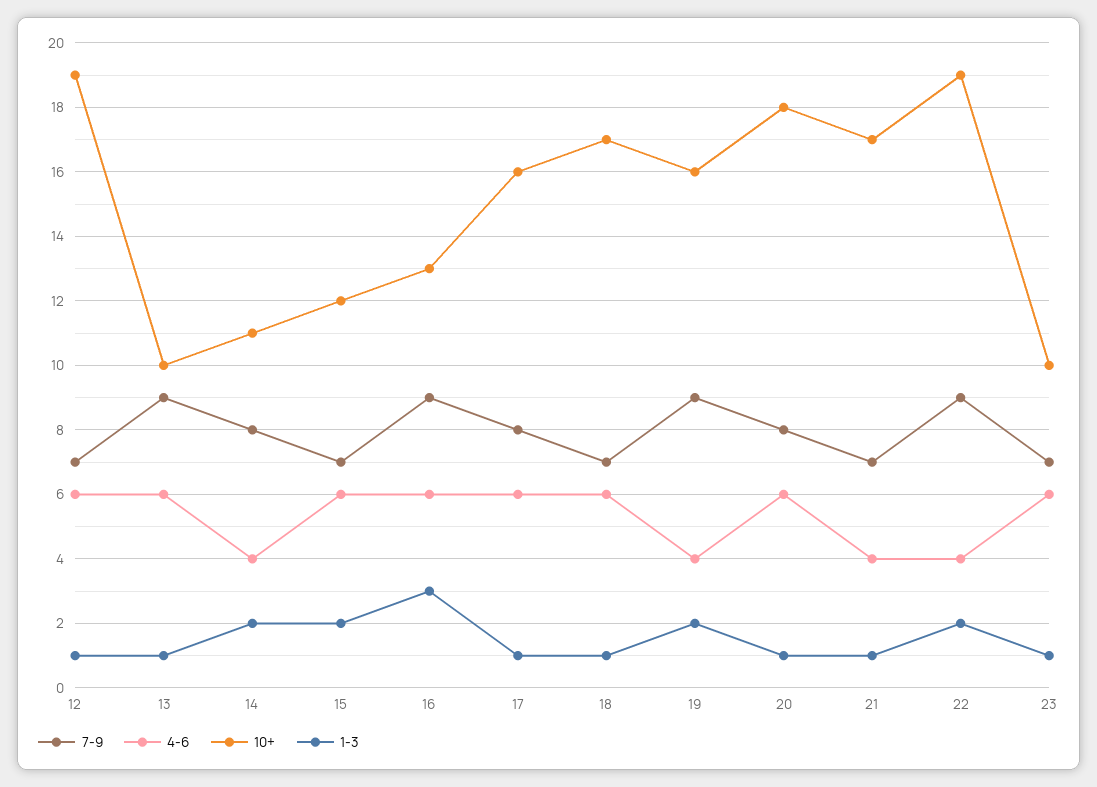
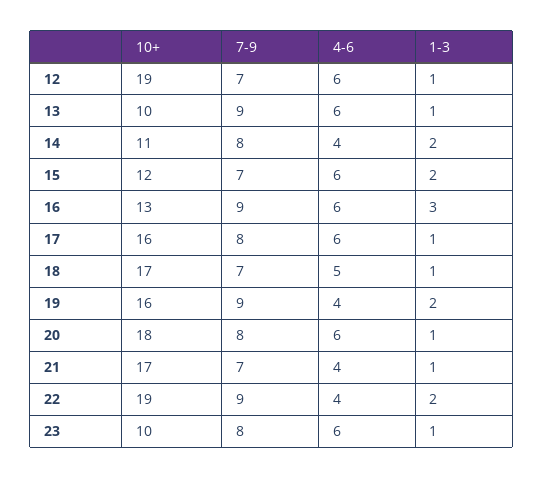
  {
    "7-9": {
      "12": 7,
      "13": 9,
      "14": 8,
      "15": 7,
      "16": 9,
      "17": 8,
      "18": 7,
      "19": 9,
      "20": 8,
      "21": 7,
      "22": 9,
-     "23": 7
+     "23": 8
    },
    "4-6": {
      "12": 6,
      "13": 6,
      "14": 4,
      "15": 6,
      "16": 6,
      "17": 6,
-     "18": 6,
+     "18": 5,
      "19": 4,
      "20": 6,
      "21": 4,
      "22": 4,
      "23": 6
    },
    "10+": {
      "12": 19,
      "13": 10,
      "14": 11,
      "15": 12,
      "16": 13,
      "17": 16,
      "18": 17,
      "19": 16,
      "20": 18,
      "21": 17,
      "22": 19,
      "23": 10
    },
    "1-3": {
      "12": 1,
      "13": 1,
      "14": 2,
      "15": 2,
      "16": 3,
      "17": 1,
      "18": 1,
      "19": 2,
      "20": 1,
      "21": 1,
      "22": 2,
      "23": 1
    }
  }

